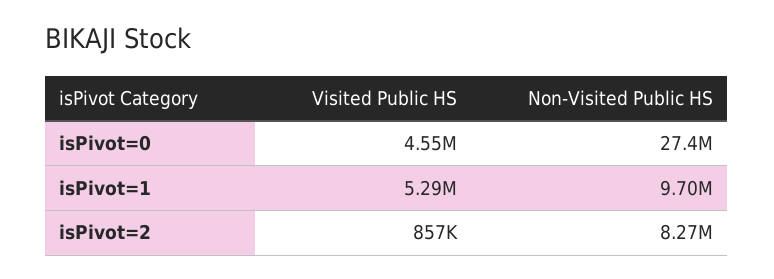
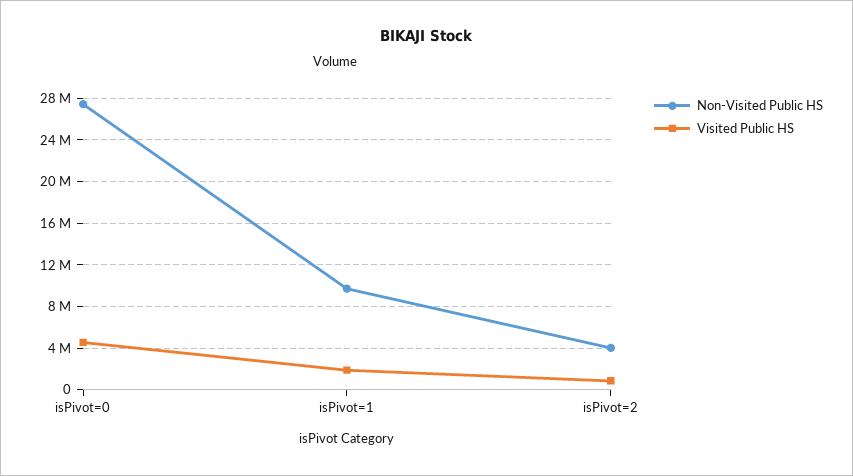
  {
    "Visited Public HS": {
      "isPivot=0": 4550000,
-     "isPivot=1": 5290000,
+     "isPivot=1": 2000000,
      "isPivot=2": 857000
    },
    "Non-Visited Public HS": {
      "isPivot=0": 27400000,
      "isPivot=1": 9700000,
-     "isPivot=2": 8270000
+     "isPivot=2": 4000000
    }
  }

